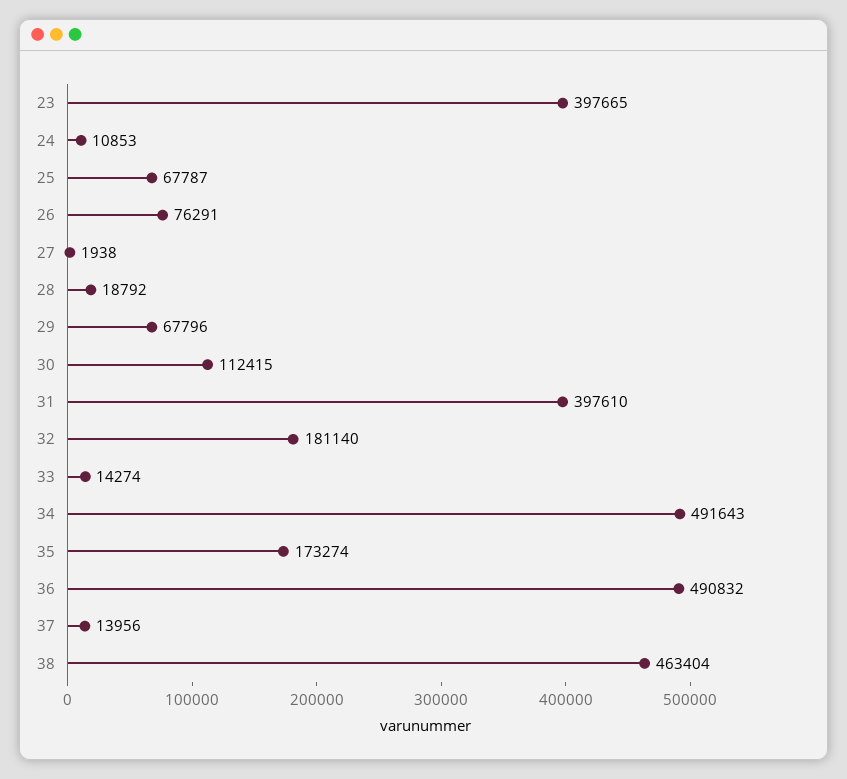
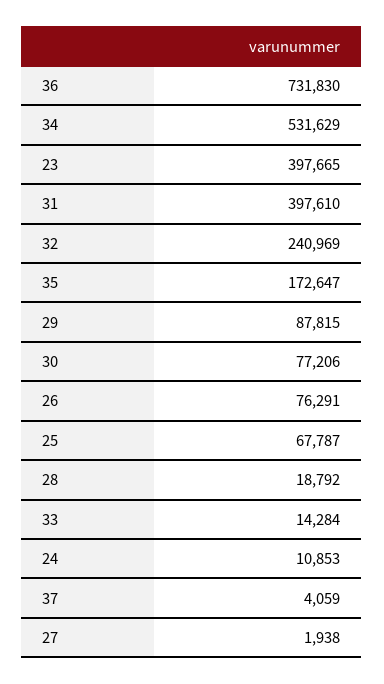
  {
    "23": 397665,
    "24": 10853,
    "25": 67787,
    "26": 76291,
    "27": 1938,
    "28": 18792,
-   "29": 67796,
+   "29": 87815,
-   "30": 112415,
+   "30": 77206,
    "31": 397610,
-   "32": 181140,
+   "32": 240969,
-   "33": 14274,
+   "33": 14284,
-   "34": 491643,
+   "34": 531629,
-   "35": 173274,
+   "35": 172647,
-   "36": 490832,
+   "36": 731830,
-   "37": 13956,
+   "37": 4059
-   "38": 463404
  }

